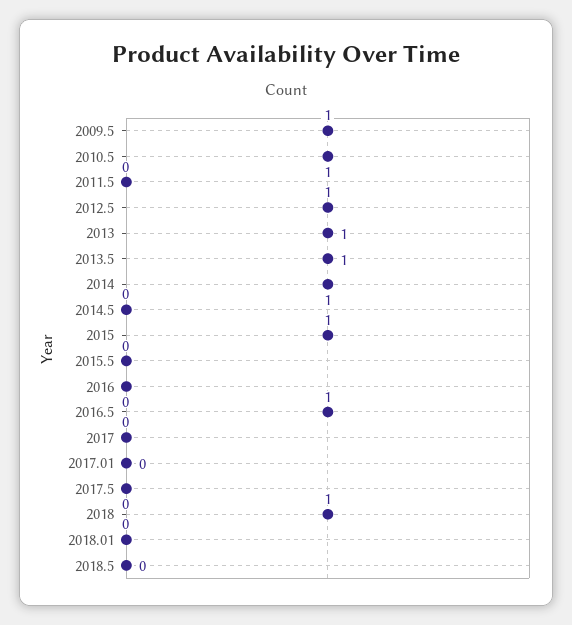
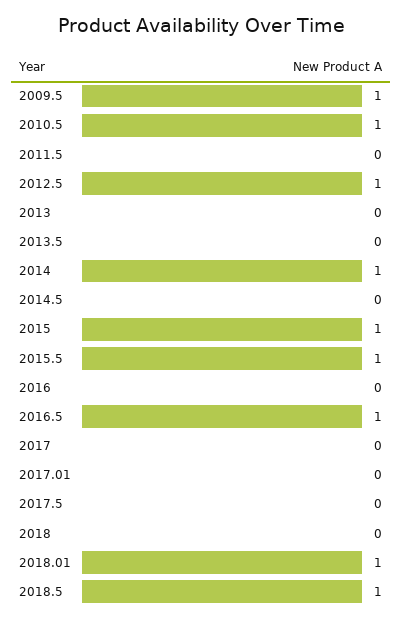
  {
    "2009.5": 1,
    "2010.5": 1,
    "2011.5": 0,
    "2012.5": 1,
-   "2013": 1,
+   "2013": 0,
-   "2013.5": 1,
+   "2013.5": 0,
    "2014": 1,
    "2014.5": 0,
    "2015": 1,
-   "2015.5": 0,
+   "2015.5": 1,
    "2016": 0,
    "2016.5": 1,
    "2017": 0,
    "2017.01": 0,
    "2017.5": 0,
-   "2018": 1,
+   "2018": 0,
-   "2018.01": 0,
+   "2018.01": 1,
-   "2018.5": 0
+   "2018.5": 1
  }

